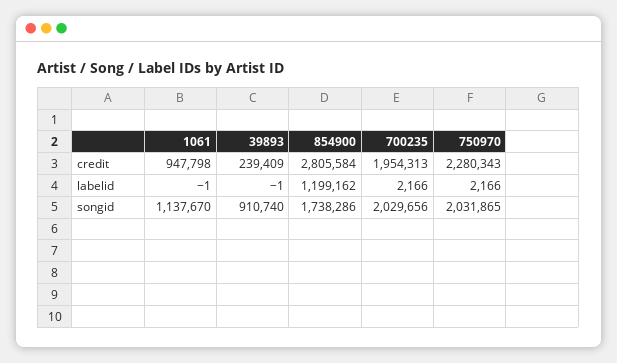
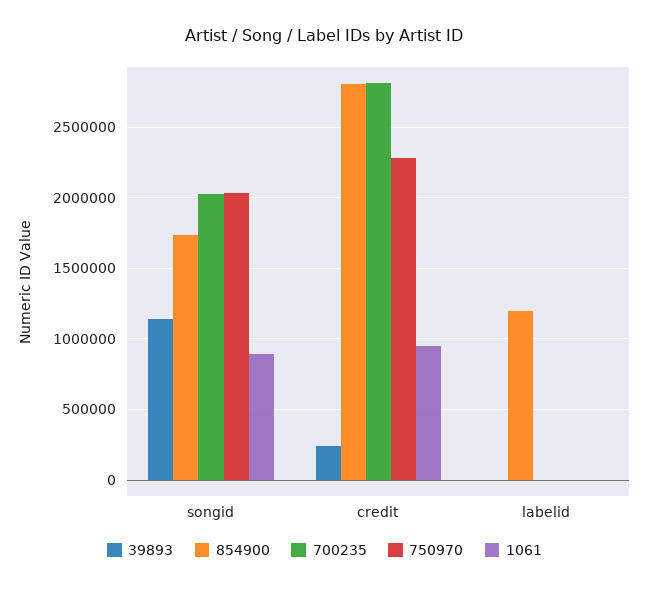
  {
    "1061": {
      "credit": 947798,
      "labelid": -1,
-     "songid": 1137670
+     "songid": 900000
    },
    "39893": {
      "credit": 239409,
      "labelid": -1,
-     "songid": 910740
+     "songid": 1150000
    },
    "854900": {
      "credit": 2805584,
      "labelid": 1199162,
      "songid": 1738286
    },
    "700235": {
-     "credit": 1954313,
+     "credit": 2800000,
      "labelid": 2166,
      "songid": 2029656
    },
    "750970": {
      "credit": 2280343,
      "labelid": 2166,
      "songid": 2031865
    }
  }

